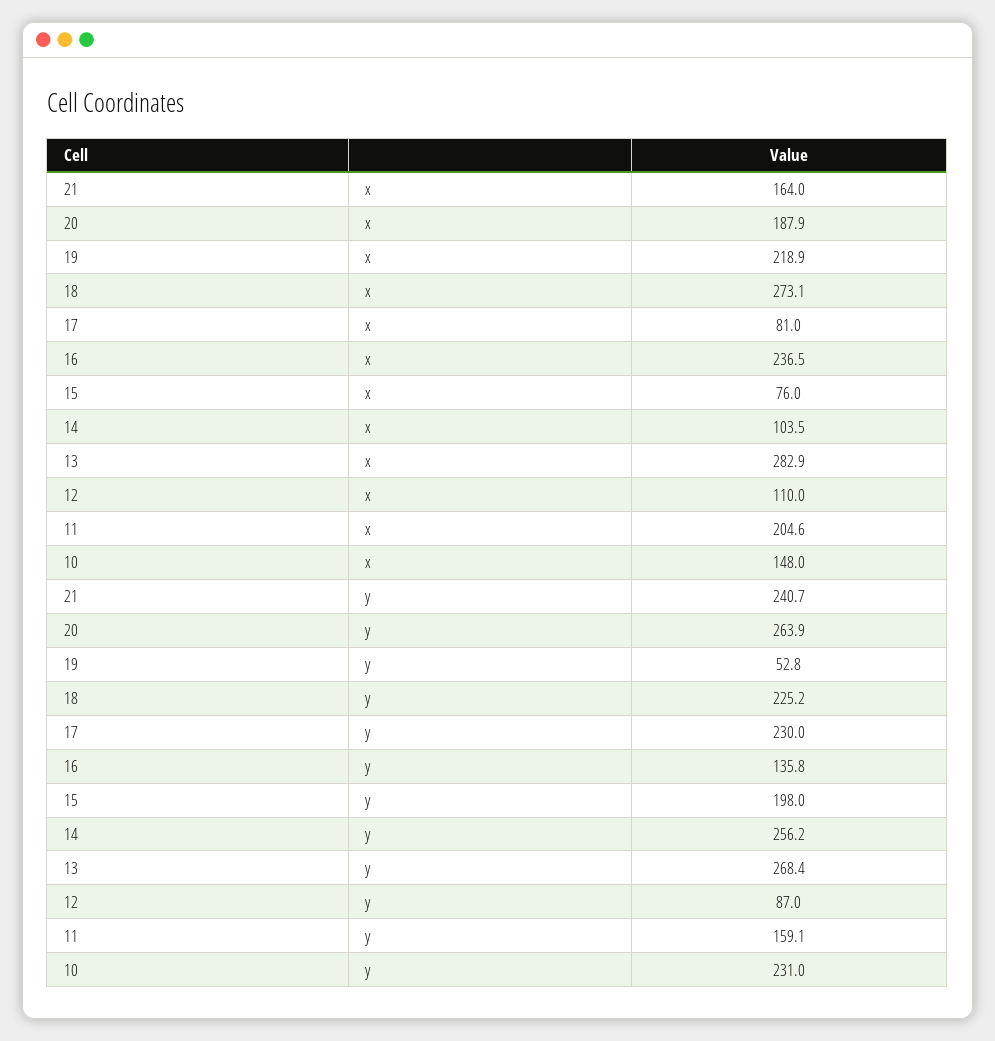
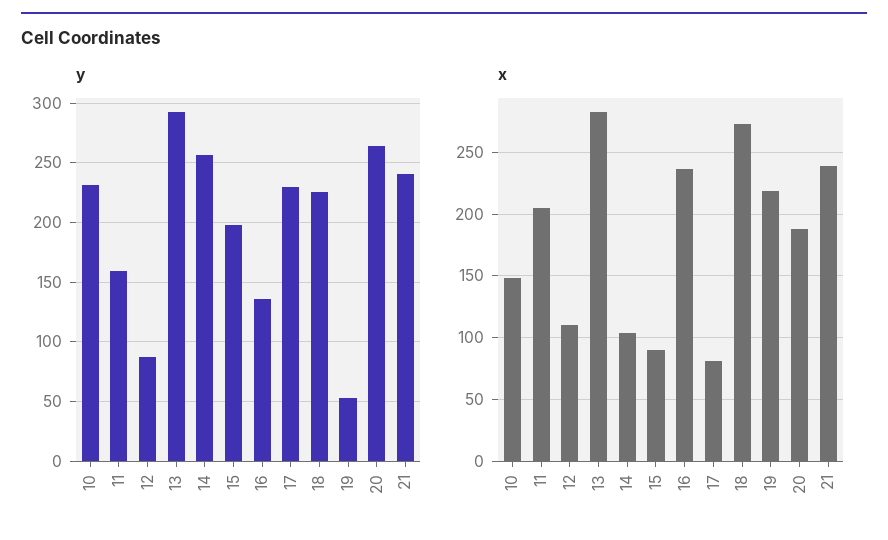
  {
    "x": {
-     "21": 164,
+     "21": 240,
      "20": 187.9,
      "19": 218.9,
      "18": 273.1,
      "17": 81,
      "16": 236.5,
-     "15": 76,
+     "15": 90,
      "14": 103.5,
      "13": 282.9,
      "12": 110,
      "11": 204.6,
      "10": 148
    },
    "y": {
      "21": 240.7,
      "20": 263.9,
      "19": 52.8,
      "18": 225.2,
      "17": 230,
      "16": 135.8,
      "15": 198,
      "14": 256.2,
-     "13": 268.4,
+     "13": 290,
      "12": 87,
      "11": 159.1,
      "10": 231
    }
  }

